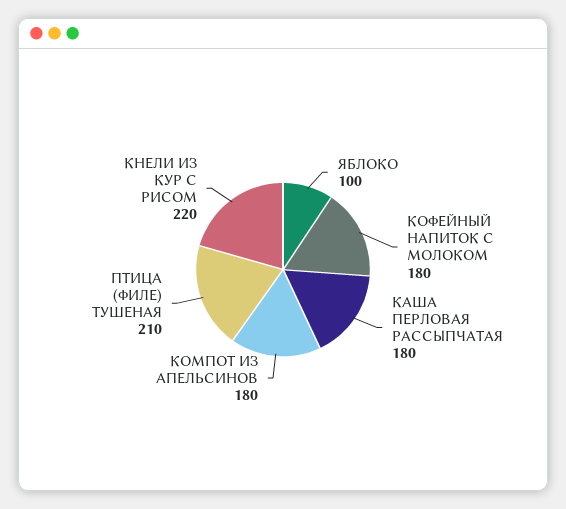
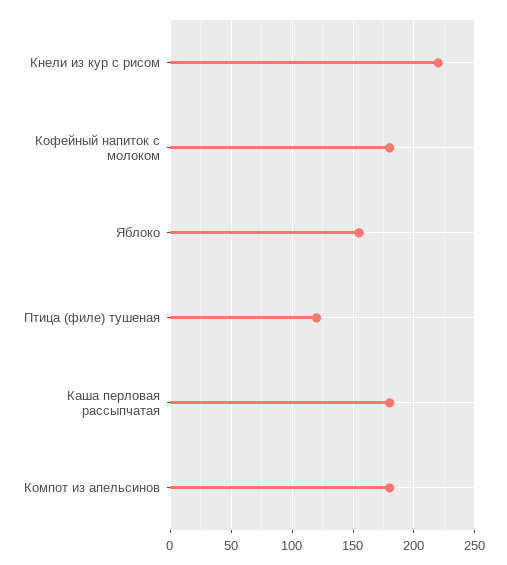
  {
-   "ЯБЛОКО": 100,
+   "ЯБЛОКО": 155,
    "КОФЕЙНЫЙ НАПИТОК С МОЛОКОМ": 180,
    "КАША ПЕРЛОВАЯ РАССЫПЧАТАЯ": 180,
    "КОМПОТ ИЗ АПЕЛЬСИНОВ": 180,
-   "ПТИЦА (ФИЛЕ) ТУШЕНАЯ": 210,
+   "ПТИЦА (ФИЛЕ) ТУШЕНАЯ": 120,
    "КНЕЛИ ИЗ КУР С РИСОМ": 220
  }

